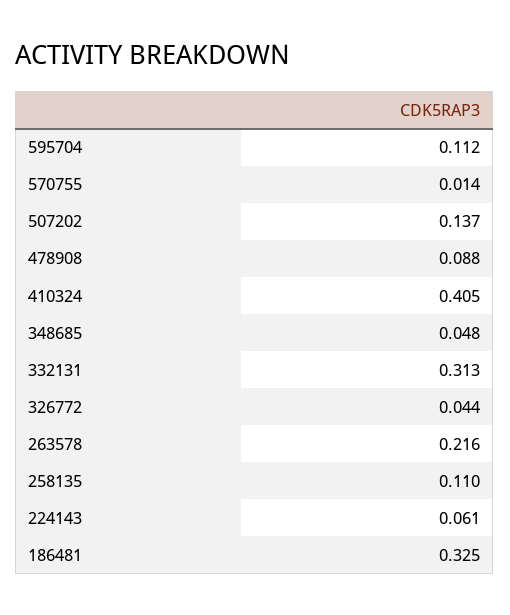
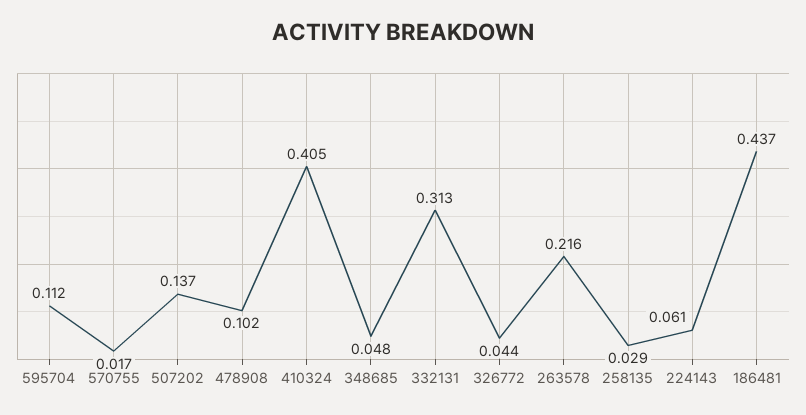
  {
    "595704": 0.112,
-   "570755": 0.014,
+   "570755": 0.017,
    "507202": 0.137,
-   "478908": 0.088,
+   "478908": 0.102,
    "410324": 0.405,
    "348685": 0.048,
    "332131": 0.313,
    "326772": 0.044,
    "263578": 0.216,
-   "258135": 0.11,
+   "258135": 0.029,
    "224143": 0.061,
-   "186481": 0.325
+   "186481": 0.437
  }

